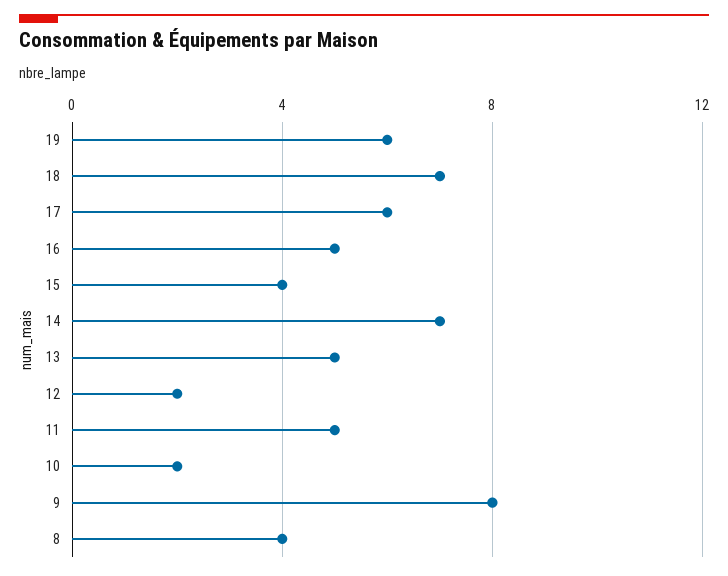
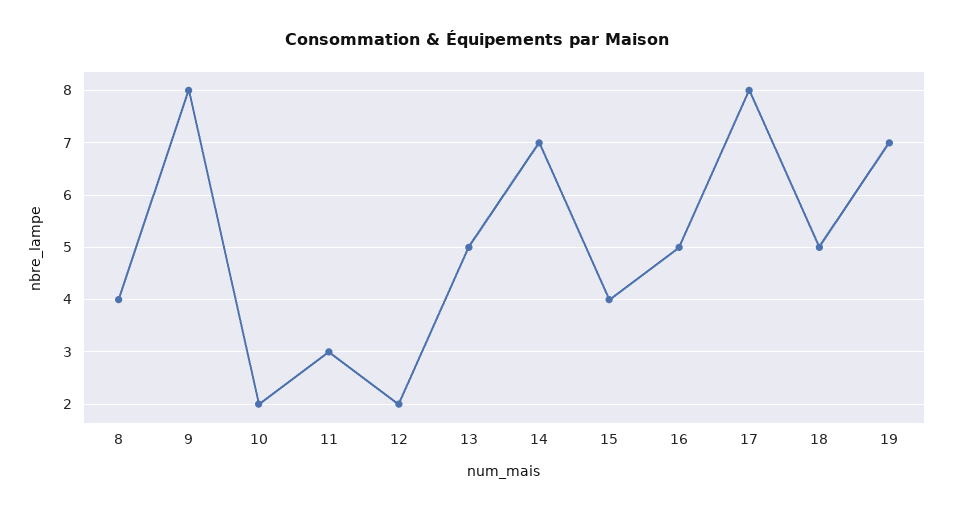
  {
-   "19": 6,
+   "19": 7,
-   "18": 7,
+   "18": 5,
-   "17": 6,
+   "17": 8,
    "16": 5,
    "15": 4,
    "14": 7,
    "13": 5,
    "12": 2,
-   "11": 5,
+   "11": 3,
    "10": 2,
    "9": 8,
    "8": 4
  }

